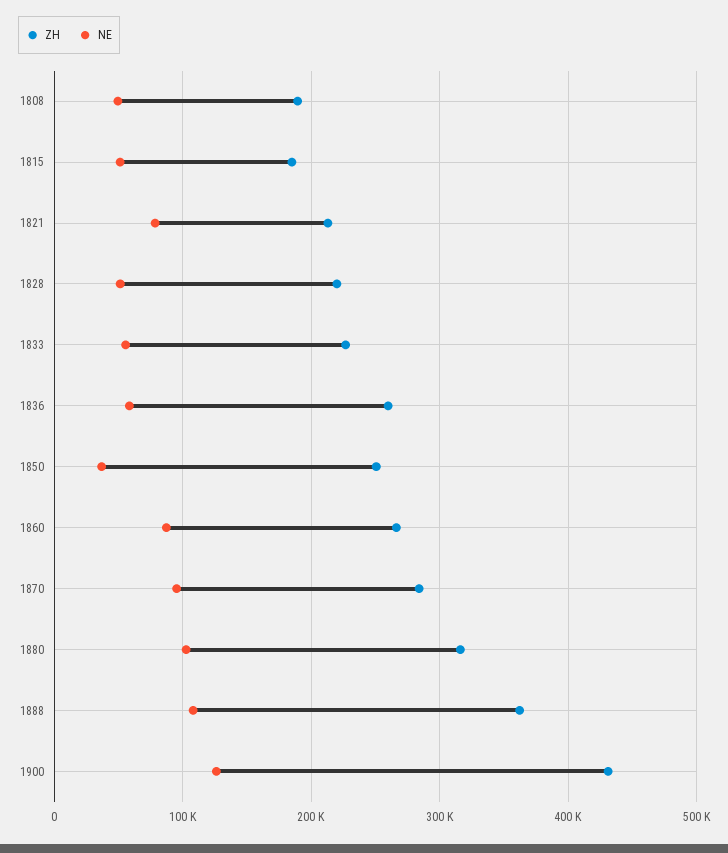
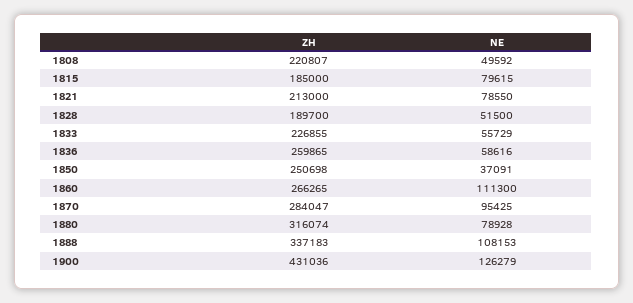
  {
    "ZH": {
-     "1808": 190000,
+     "1808": 220807,
      "1815": 185000,
      "1821": 213000,
-     "1828": 220000,
+     "1828": 189700,
      "1833": 226855,
      "1836": 259865,
      "1850": 250698,
      "1860": 266265,
      "1870": 284047,
      "1880": 316074,
-     "1888": 360000,
+     "1888": 337183,
      "1900": 431036
    },
    "NE": {
      "1808": 49592,
-     "1815": 50000,
+     "1815": 79615,
      "1821": 78550,
      "1828": 51500,
      "1833": 55729,
      "1836": 58616,
      "1850": 37091,
-     "1860": 90000,
+     "1860": 111300,
      "1870": 95425,
-     "1880": 100000,
+     "1880": 78928,
      "1888": 108153,
      "1900": 126279
    }
  }

